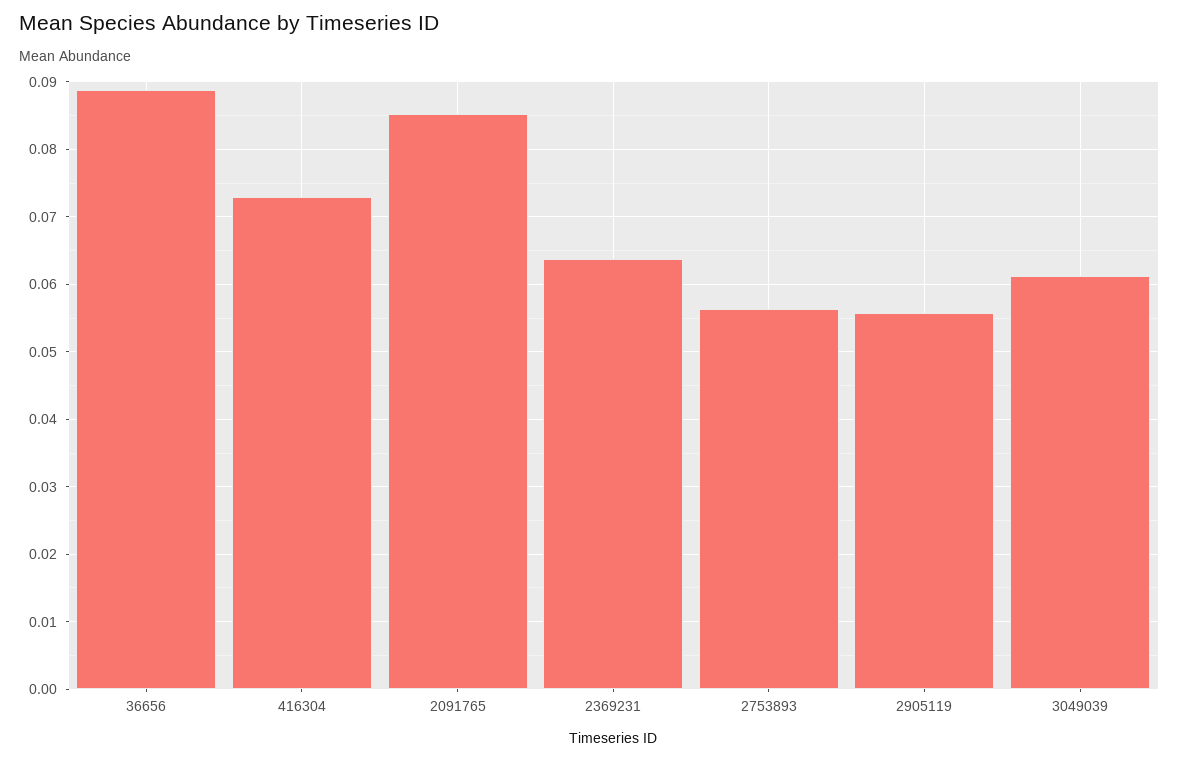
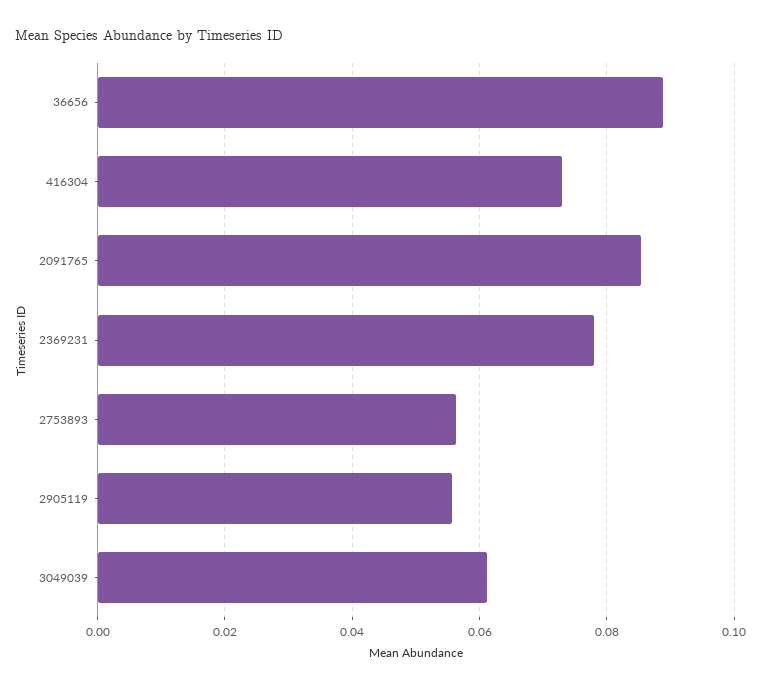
  {
    "36656": 0.089,
    "416304": 0.073,
    "2091765": 0.085,
-   "2369231": 0.064,
+   "2369231": 0.078,
    "2753893": 0.056,
    "2905119": 0.056,
    "3049039": 0.061
  }

